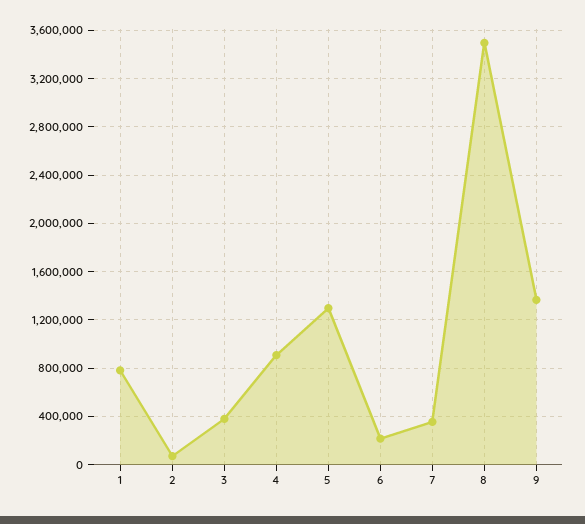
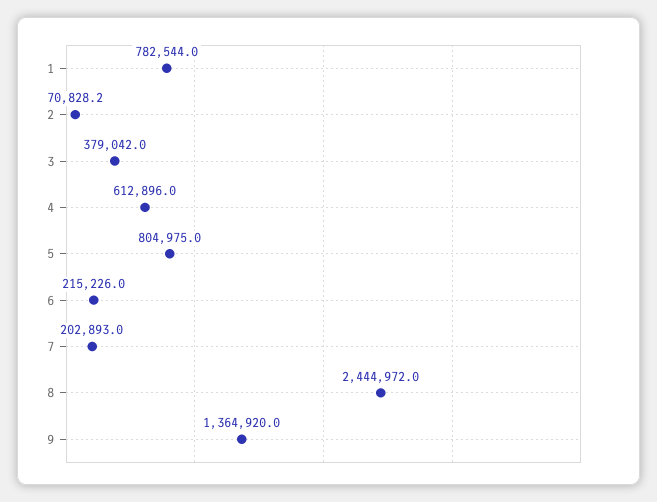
  {
    "1": 782544,
    "2": 70828.2,
    "3": 379042,
-   "4": 900000,
+   "4": 612896,
-   "5": 1300000,
+   "5": 804975,
    "6": 215226,
-   "7": 350000,
+   "7": 202893,
-   "8": 3500000,
+   "8": 2444972,
    "9": 1364920
  }

